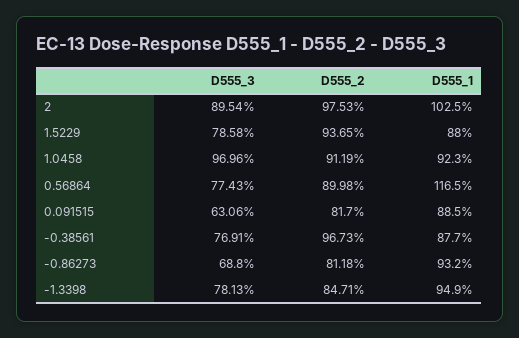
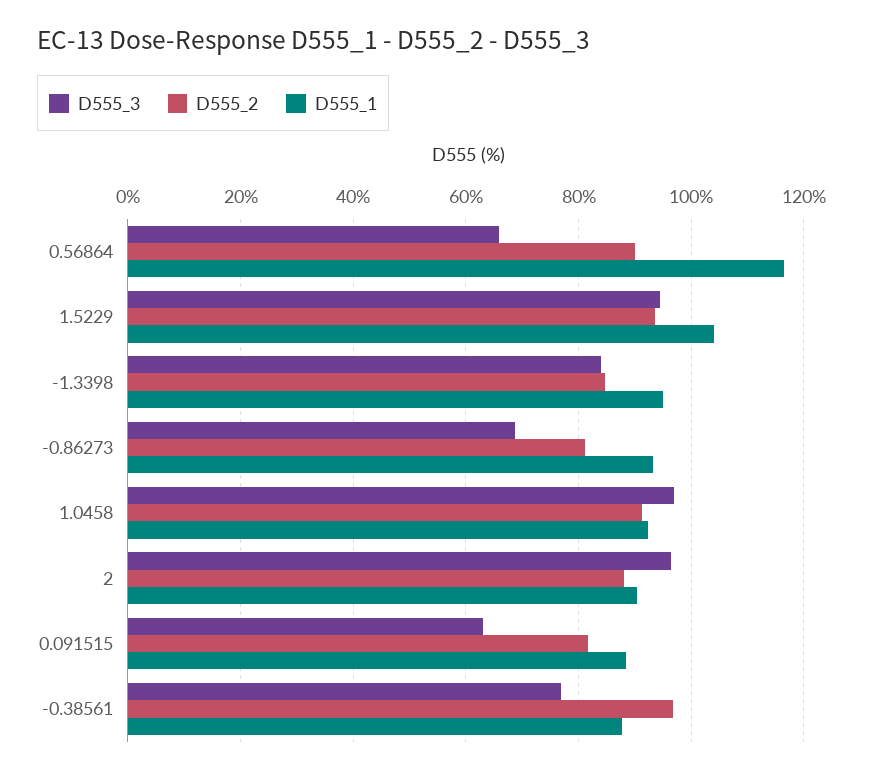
  {
    "D555_3": {
-     "2": 89.54,
+     "2": 96,
-     "1.5229": 78.58,
+     "1.5229": 94,
      "1.0458": 96.96,
-     "0.56864": 77.43,
+     "0.56864": 66,
      "0.091515": 63.06,
      "-0.38561": 76.91,
      "-0.86273": 68.8,
-     "-1.3398": 78.13
+     "-1.3398": 84
    },
    "D555_2": {
-     "2": 97.53,
+     "2": 88,
      "1.5229": 93.65,
      "1.0458": 91.19,
      "0.56864": 89.98,
      "0.091515": 81.7,
      "-0.38561": 96.73,
      "-0.86273": 81.18,
      "-1.3398": 84.71
    },
    "D555_1": {
-     "2": 102.5,
+     "2": 90,
-     "1.5229": 88,
+     "1.5229": 104,
      "1.0458": 92.3,
      "0.56864": 116.5,
      "0.091515": 88.5,
      "-0.38561": 87.7,
      "-0.86273": 93.2,
      "-1.3398": 94.9
    }
  }

